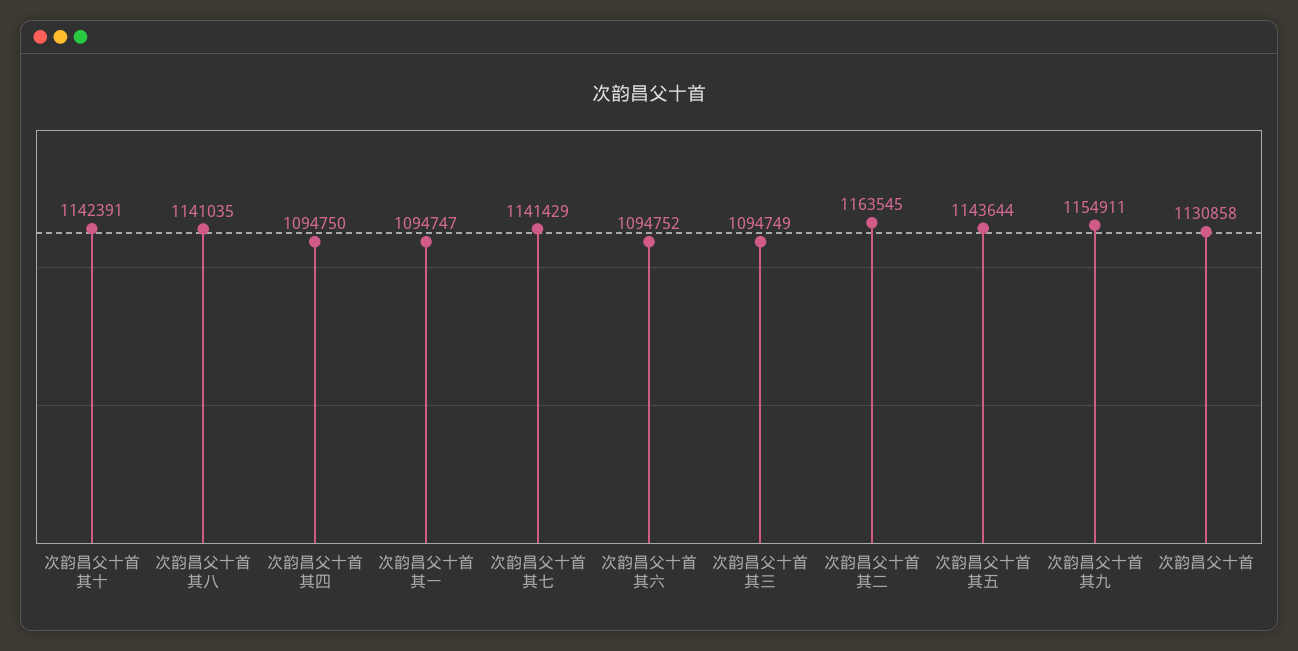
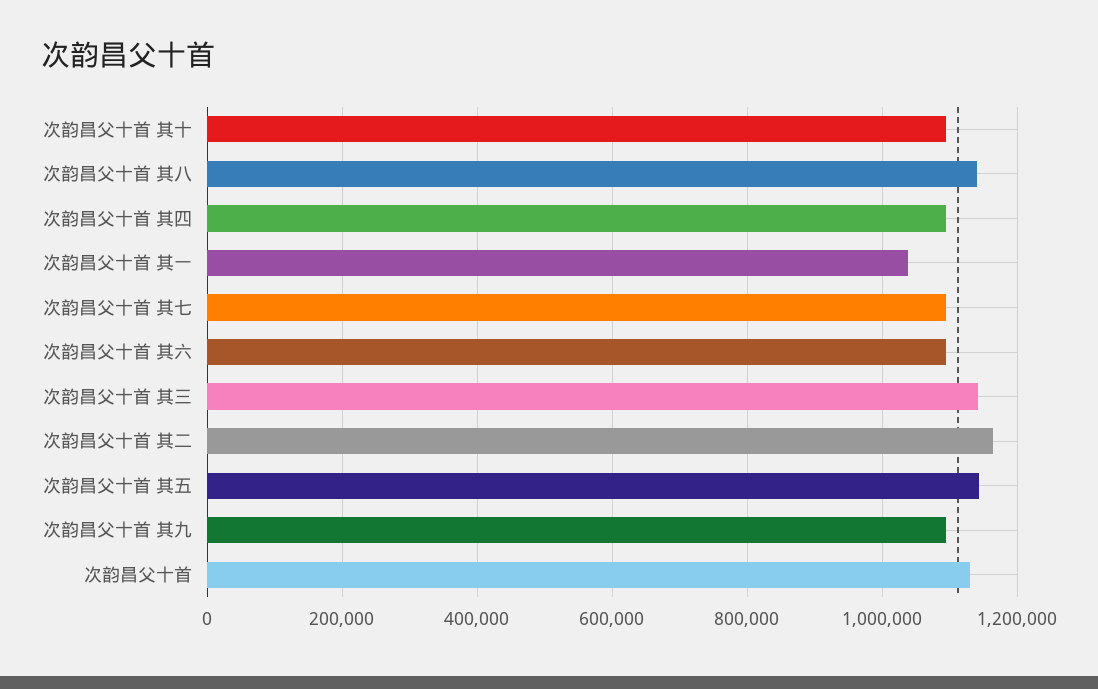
  {
-   "次韵昌父十首 其十": 1142391,
+   "次韵昌父十首 其十": 1100000,
    "次韵昌父十首 其八": 1141035,
    "次韵昌父十首 其四": 1094750,
-   "次韵昌父十首 其一": 1094747,
+   "次韵昌父十首 其一": 1040000,
-   "次韵昌父十首 其七": 1141429,
+   "次韵昌父十首 其七": 1100000,
    "次韵昌父十首 其六": 1094752,
-   "次韵昌父十首 其三": 1094749,
+   "次韵昌父十首 其三": 1140000,
    "次韵昌父十首 其二": 1163545,
    "次韵昌父十首 其五": 1143644,
-   "次韵昌父十首 其九": 1154911,
+   "次韵昌父十首 其九": 1100000,
    "次韵昌父十首": 1130858
  }

